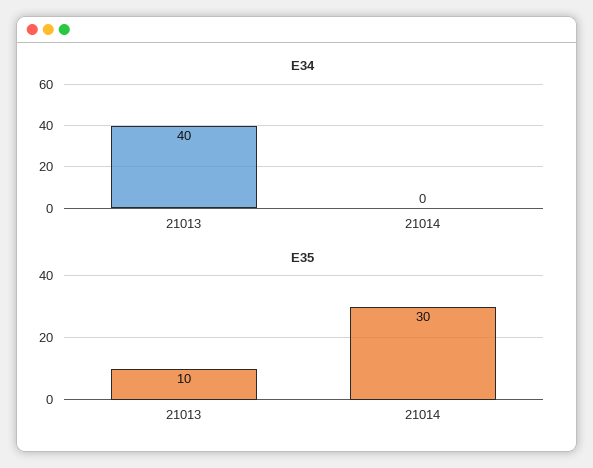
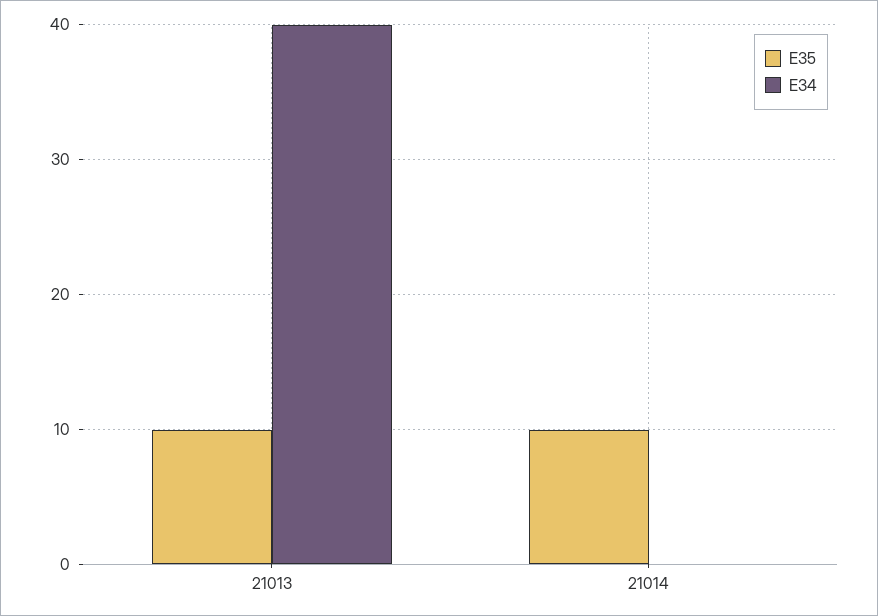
  {
    "E34": {
      "21013": 40,
      "21014": 0
    },
    "E35": {
      "21013": 10,
-     "21014": 30
+     "21014": 10
    }
  }

